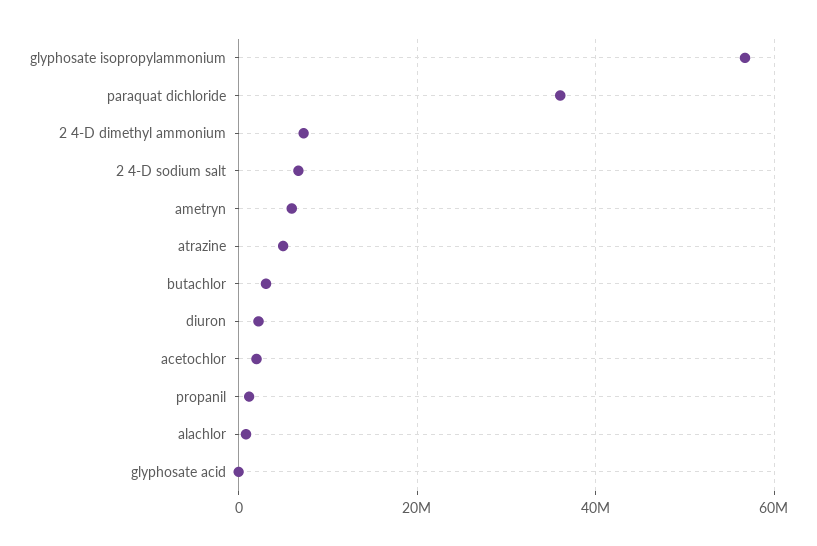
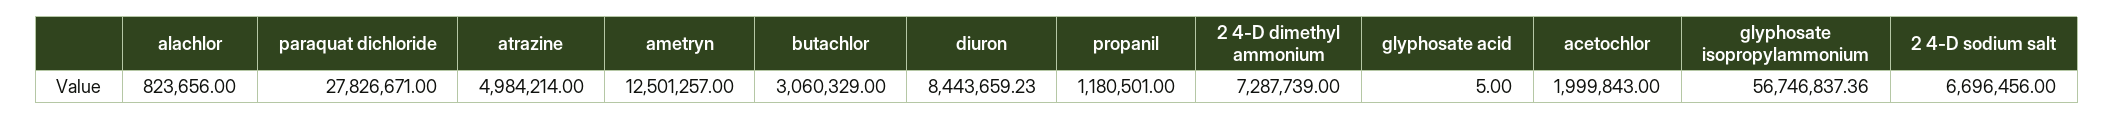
  {
    "glyphosate isopropylammonium": 56746837.36,
-   "paraquat dichloride": 36000000,
+   "paraquat dichloride": 27826671,
    "2 4-D dimethyl ammonium": 7287739,
    "2 4-D sodium salt": 6696456,
-   "ametryn": 6000000,
+   "ametryn": 12501257,
    "atrazine": 4984214,
    "butachlor": 3060329,
-   "diuron": 2000000,
+   "diuron": 8443659.23,
    "acetochlor": 1999843,
    "propanil": 1180501,
    "alachlor": 823656,
    "glyphosate acid": 5
  }

